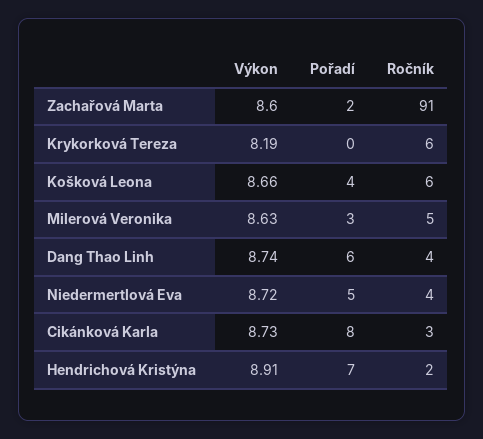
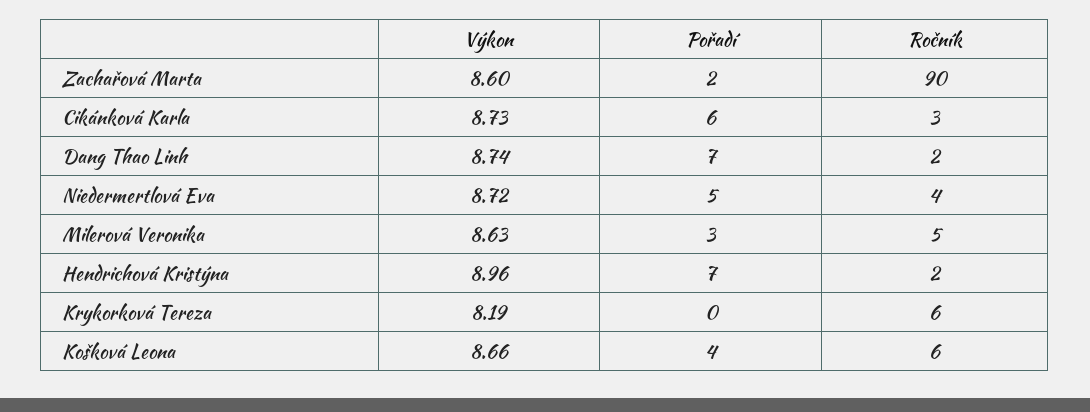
  {
    "Výkon": {
      "Zachařová Marta": 8.6,
      "Krykorková Tereza": 8.19,
      "Košková Leona": 8.66,
      "Milerová Veronika": 8.63,
      "Dang Thao Linh": 8.74,
      "Niedermertlová Eva": 8.72,
      "Cikánková Karla": 8.73,
-     "Hendrichová Kristýna": 8.91
+     "Hendrichová Kristýna": 8.96
    },
    "Pořadí": {
      "Zachařová Marta": 2,
      "Krykorková Tereza": 0,
      "Košková Leona": 4,
      "Milerová Veronika": 3,
-     "Dang Thao Linh": 6,
+     "Dang Thao Linh": 7,
      "Niedermertlová Eva": 5,
-     "Cikánková Karla": 8,
+     "Cikánková Karla": 6,
      "Hendrichová Kristýna": 7
    },
    "Ročník": {
-     "Zachařová Marta": 91,
+     "Zachařová Marta": 90,
      "Krykorková Tereza": 6,
      "Košková Leona": 6,
      "Milerová Veronika": 5,
-     "Dang Thao Linh": 4,
+     "Dang Thao Linh": 2,
      "Niedermertlová Eva": 4,
      "Cikánková Karla": 3,
      "Hendrichová Kristýna": 2
    }
  }

